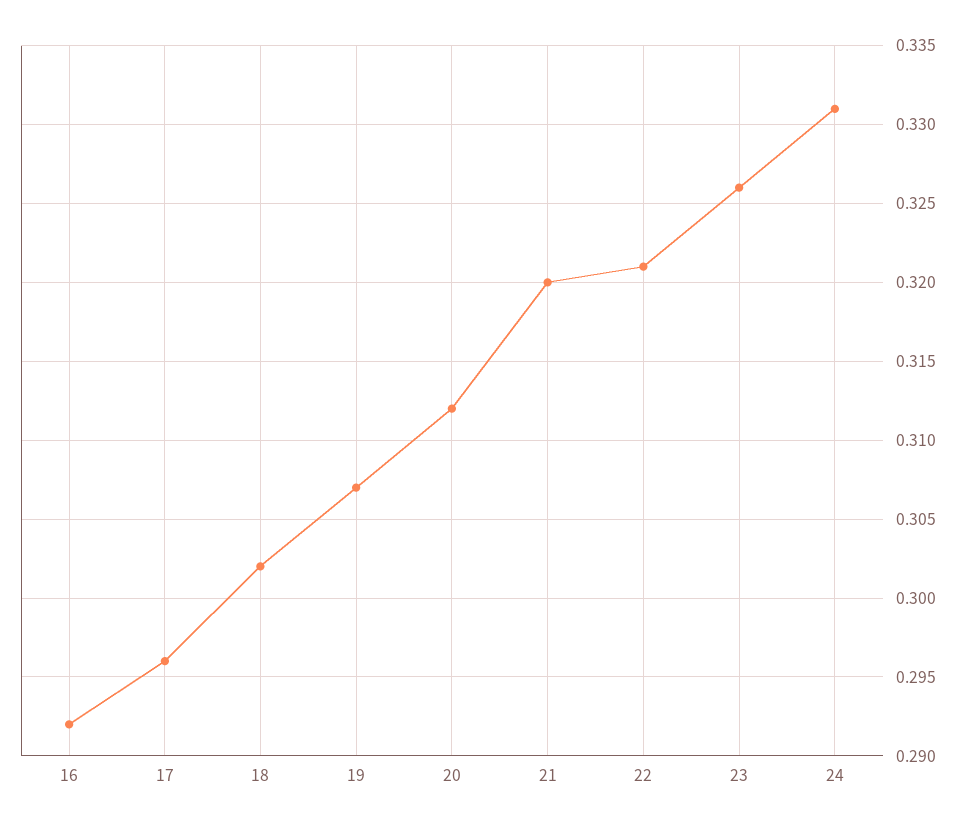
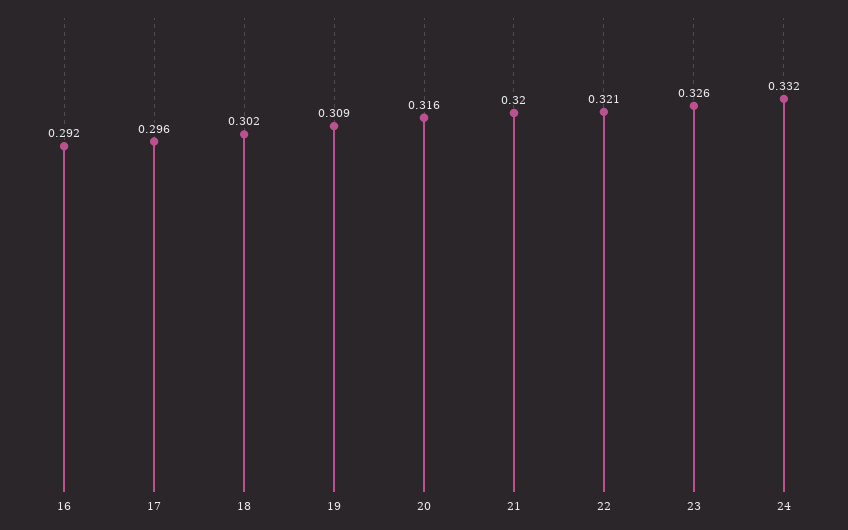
  {
    "16": 0.292,
    "17": 0.296,
    "18": 0.302,
-   "19": 0.307,
+   "19": 0.309,
-   "20": 0.312,
+   "20": 0.316,
    "21": 0.32,
    "22": 0.321,
    "23": 0.326,
-   "24": 0.331
+   "24": 0.332
  }

